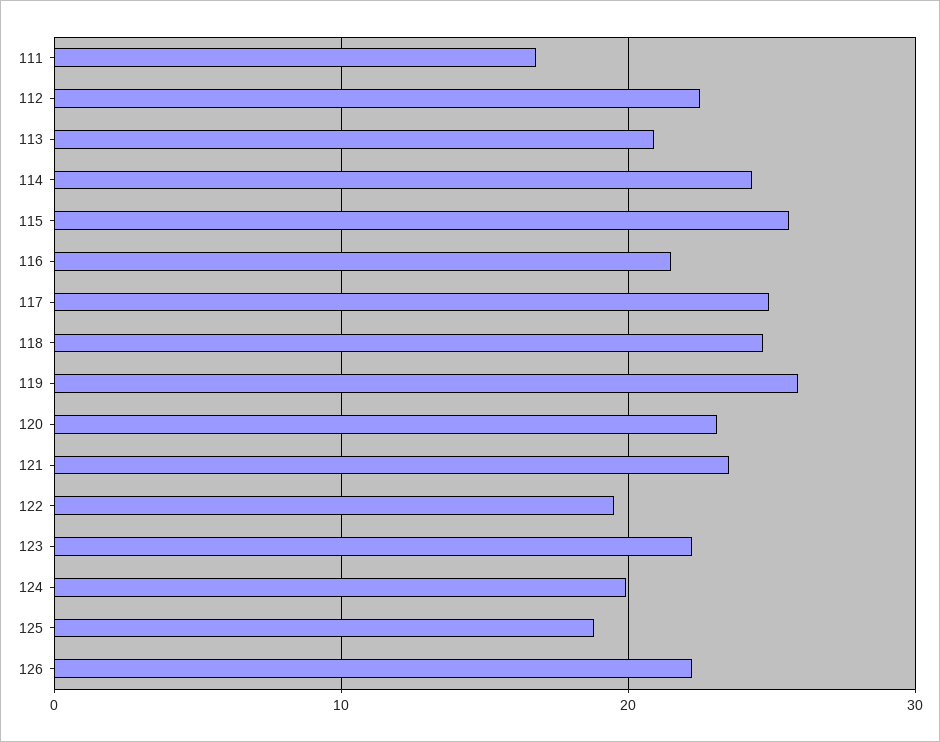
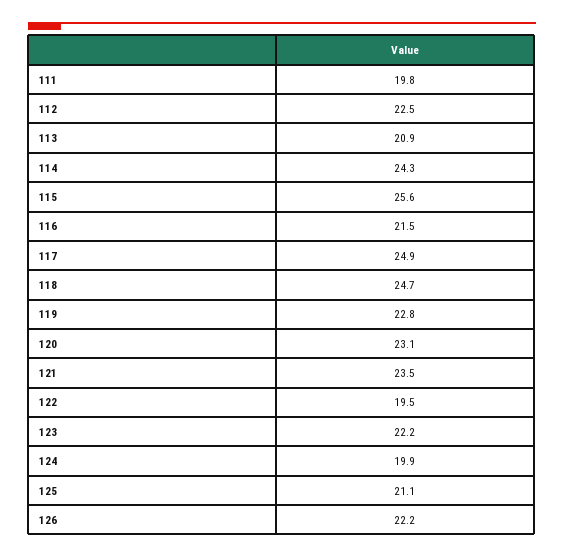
  {
-   "111": 17,
+   "111": 19.8,
    "112": 22.5,
    "113": 20.9,
    "114": 24.3,
    "115": 25.6,
    "116": 21.5,
    "117": 24.9,
    "118": 24.7,
-   "119": 26,
+   "119": 22.8,
    "120": 23.1,
    "121": 23.5,
    "122": 19.5,
    "123": 22.2,
    "124": 19.9,
-   "125": 19,
+   "125": 21.1,
    "126": 22.2
  }

